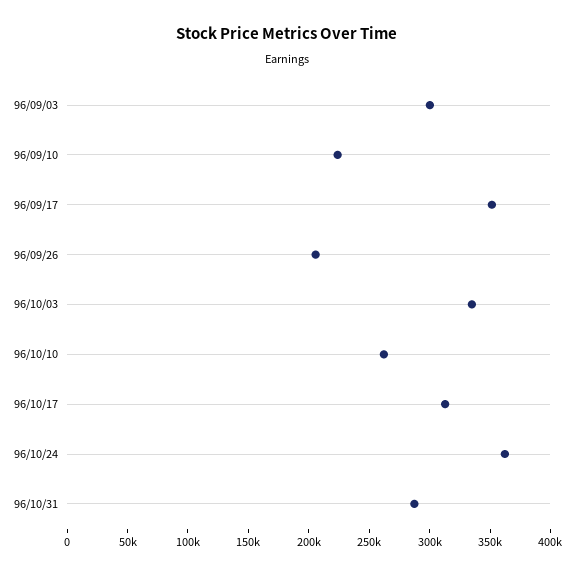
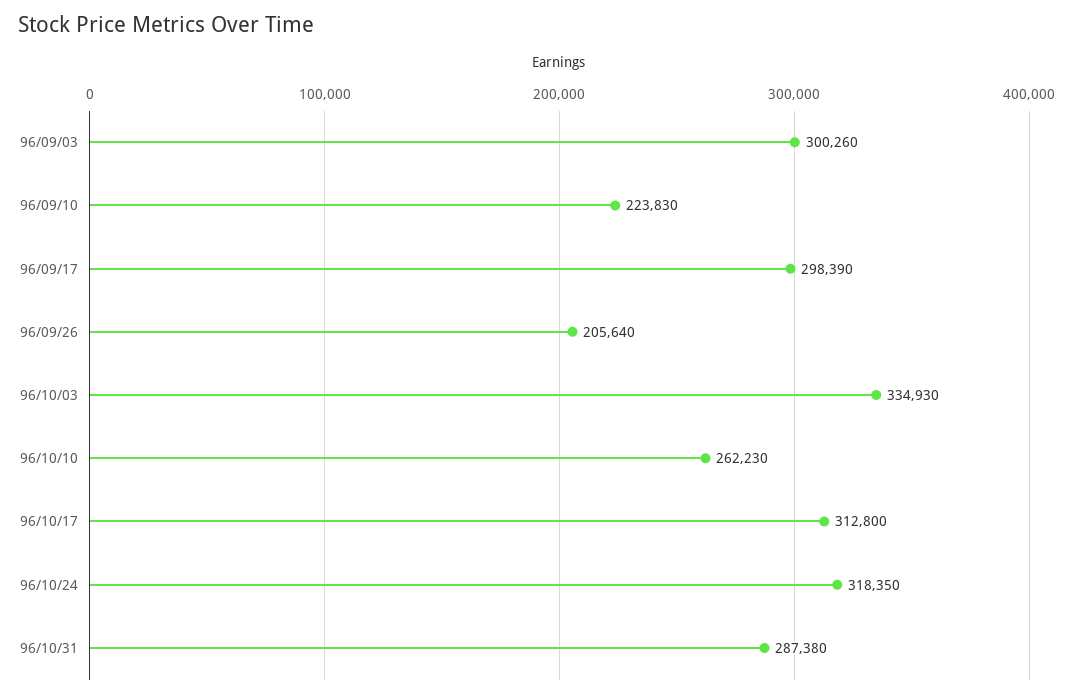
  {
    "96/09/03": 300260,
    "96/09/10": 223830,
-   "96/09/17": 350000,
+   "96/09/17": 298390,
    "96/09/26": 205640,
    "96/10/03": 334930,
    "96/10/10": 262230,
    "96/10/17": 312800,
-   "96/10/24": 360000,
+   "96/10/24": 318350,
    "96/10/31": 287380
  }

